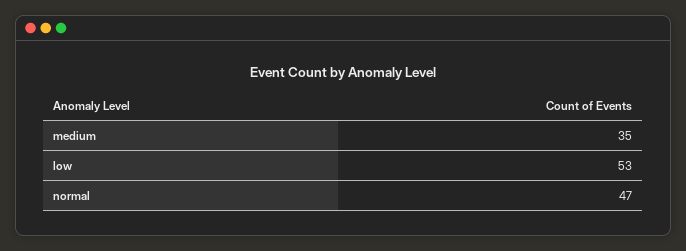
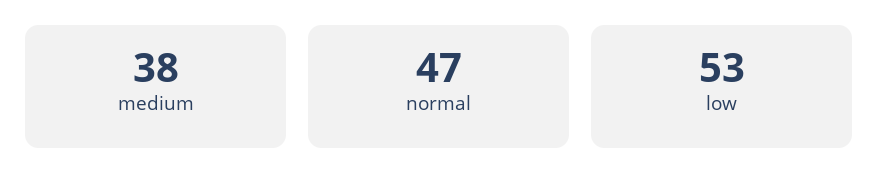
  {
-   "medium": 35,
+   "medium": 38,
    "low": 53,
    "normal": 47
  }

